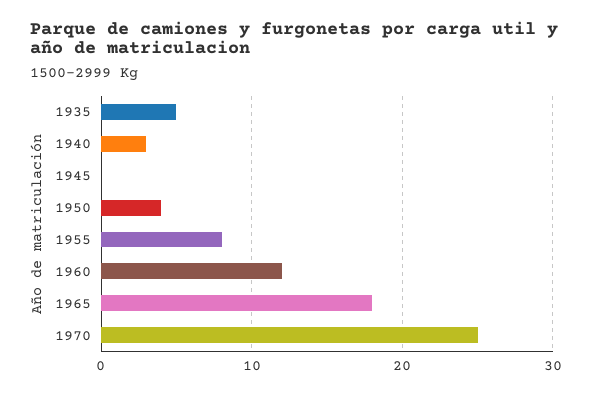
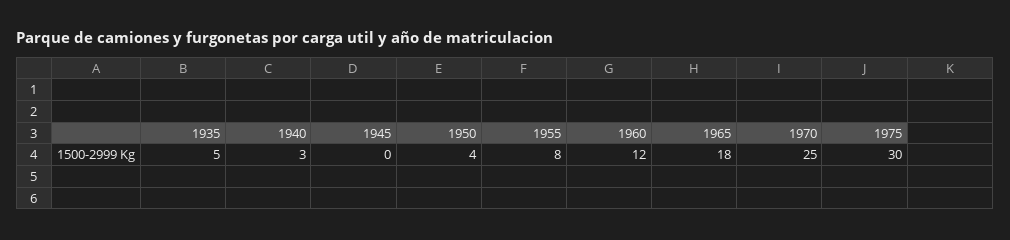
  {
    "1935": 5,
    "1940": 3,
    "1945": 0,
    "1950": 4,
    "1955": 8,
    "1960": 12,
    "1965": 18,
-   "1970": 25
+   "1970": 25,
+   "1975": 30
  }

